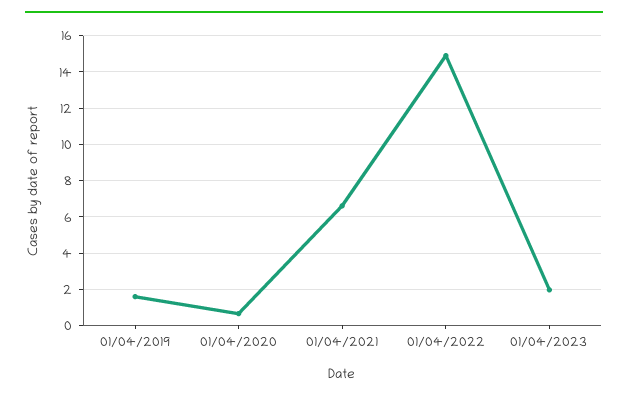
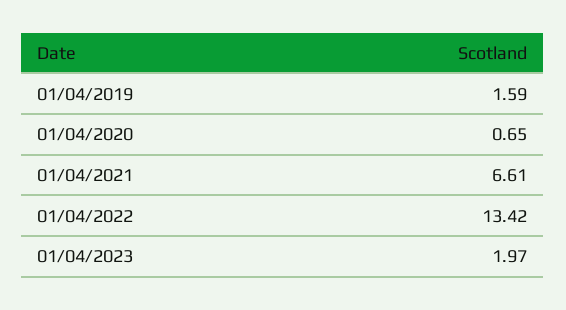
  {
    "01/04/2019": 1.59,
    "01/04/2020": 0.65,
    "01/04/2021": 6.61,
-   "01/04/2022": 15,
+   "01/04/2022": 13.42,
    "01/04/2023": 1.97
  }

